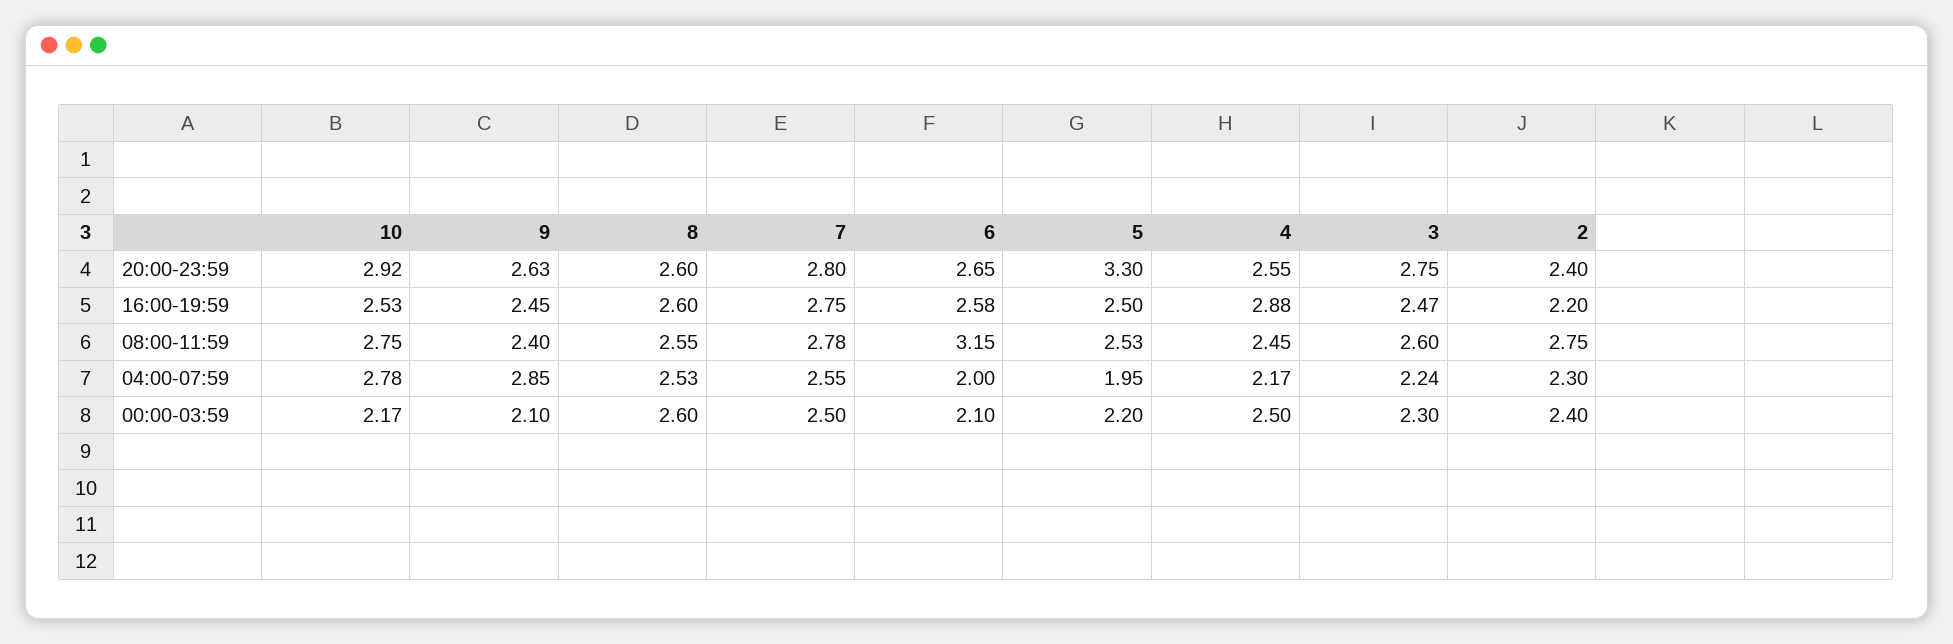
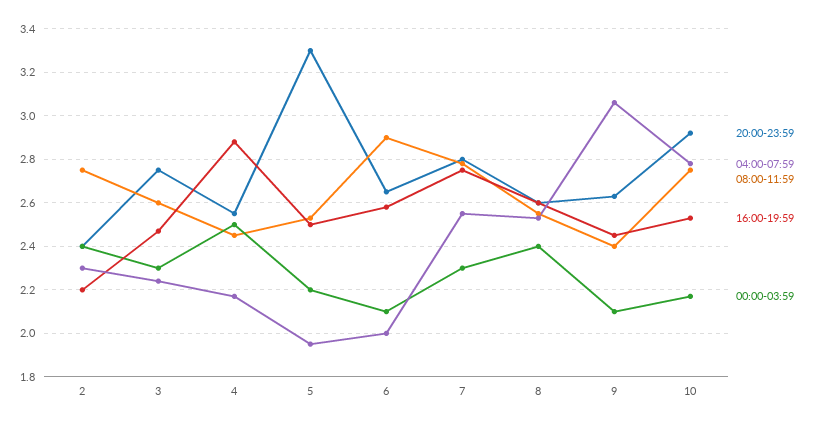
  {
    "20:00-23:59": {
      "10": 2.92,
      "9": 2.63,
      "8": 2.6,
      "7": 2.8,
      "6": 2.65,
      "5": 3.3,
      "4": 2.55,
      "3": 2.75,
      "2": 2.4
    },
    "16:00-19:59": {
      "10": 2.53,
      "9": 2.45,
      "8": 2.6,
      "7": 2.75,
      "6": 2.58,
      "5": 2.5,
      "4": 2.88,
      "3": 2.47,
      "2": 2.2
    },
    "08:00-11:59": {
      "10": 2.75,
      "9": 2.4,
      "8": 2.55,
      "7": 2.78,
-     "6": 3.15,
+     "6": 2.9,
      "5": 2.53,
      "4": 2.45,
      "3": 2.6,
      "2": 2.75
    },
    "04:00-07:59": {
      "10": 2.78,
-     "9": 2.85,
+     "9": 3.05,
      "8": 2.53,
      "7": 2.55,
      "6": 2,
      "5": 1.95,
      "4": 2.17,
      "3": 2.24,
      "2": 2.3
    },
    "00:00-03:59": {
      "10": 2.17,
      "9": 2.1,
-     "8": 2.6,
+     "8": 2.4,
-     "7": 2.5,
+     "7": 2.3,
      "6": 2.1,
      "5": 2.2,
      "4": 2.5,
      "3": 2.3,
      "2": 2.4
    }
  }

